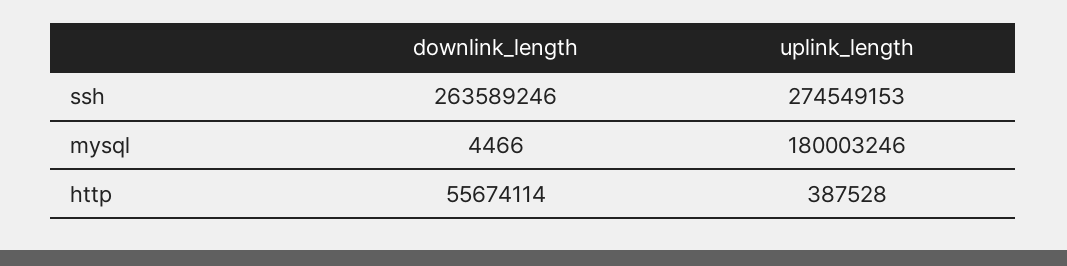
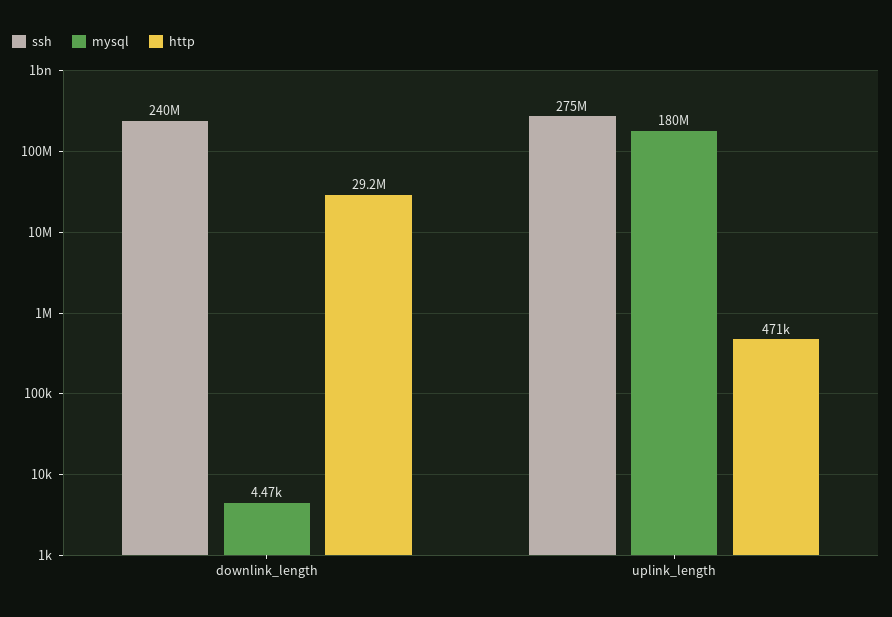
  {
    "ssh": {
-     "downlink_length": 263589246,
+     "downlink_length": 240000000,
      "uplink_length": 274549153
    },
    "mysql": {
      "downlink_length": 4466,
      "uplink_length": 180003246
    },
    "http": {
-     "downlink_length": 55674114,
+     "downlink_length": 29200000,
-     "uplink_length": 387528
+     "uplink_length": 471000
    }
  }

